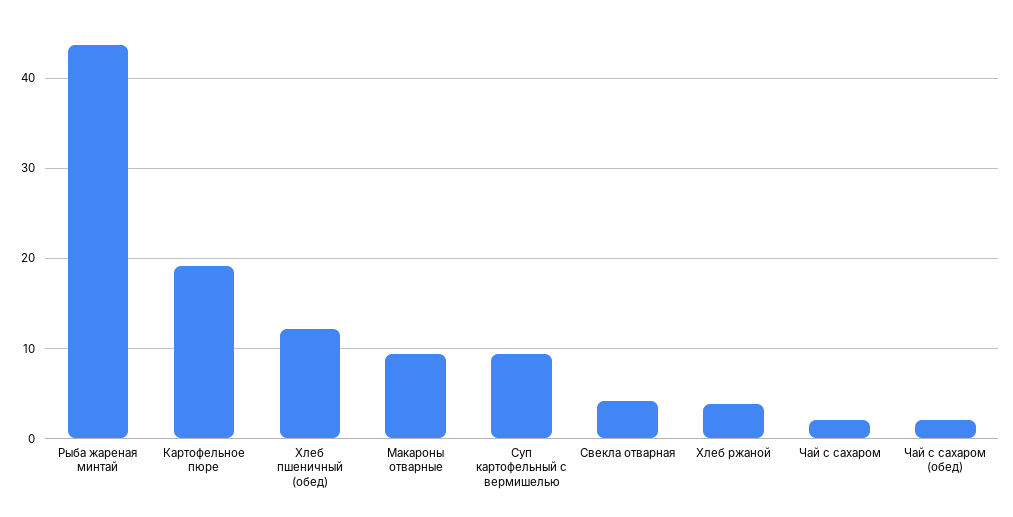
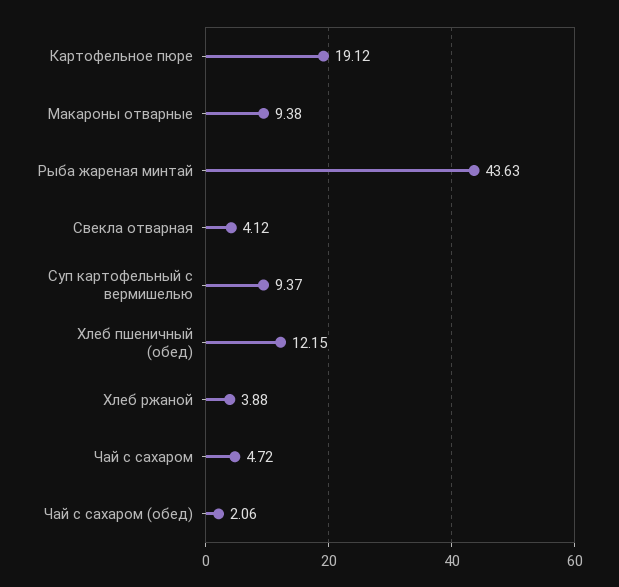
  {
    "Рыба жареная минтай": 43.63,
    "Картофельное пюре": 19.12,
    "Хлеб пшеничный (обед)": 12.15,
    "Макароны отварные": 9.38,
    "Суп картофельный с вермишелью": 9.37,
    "Свекла отварная": 4.12,
    "Хлеб ржаной": 3.88,
-   "Чай с сахаром": 2,
+   "Чай с сахаром": 4.72,
    "Чай с сахаром (обед)": 2.06
  }

